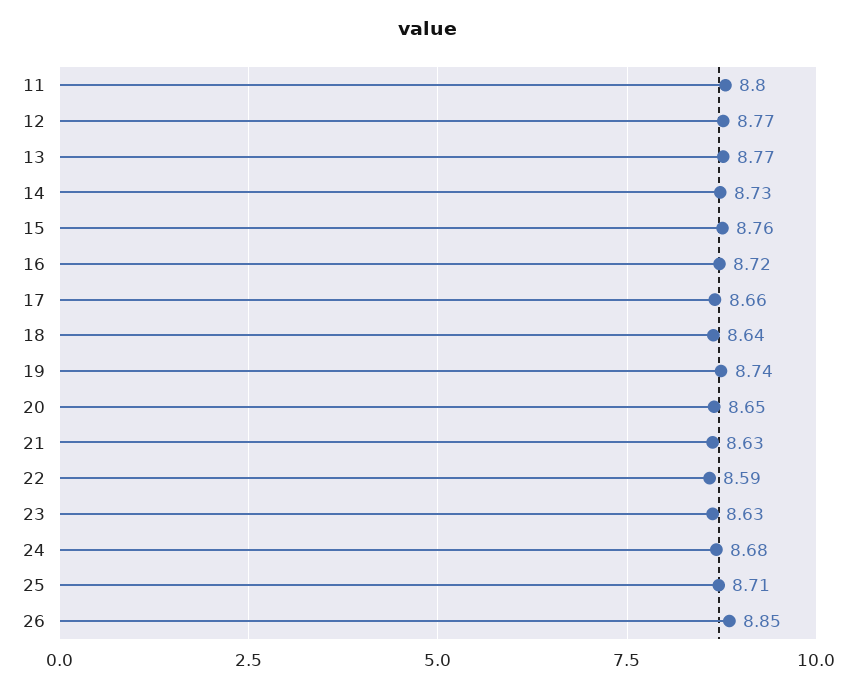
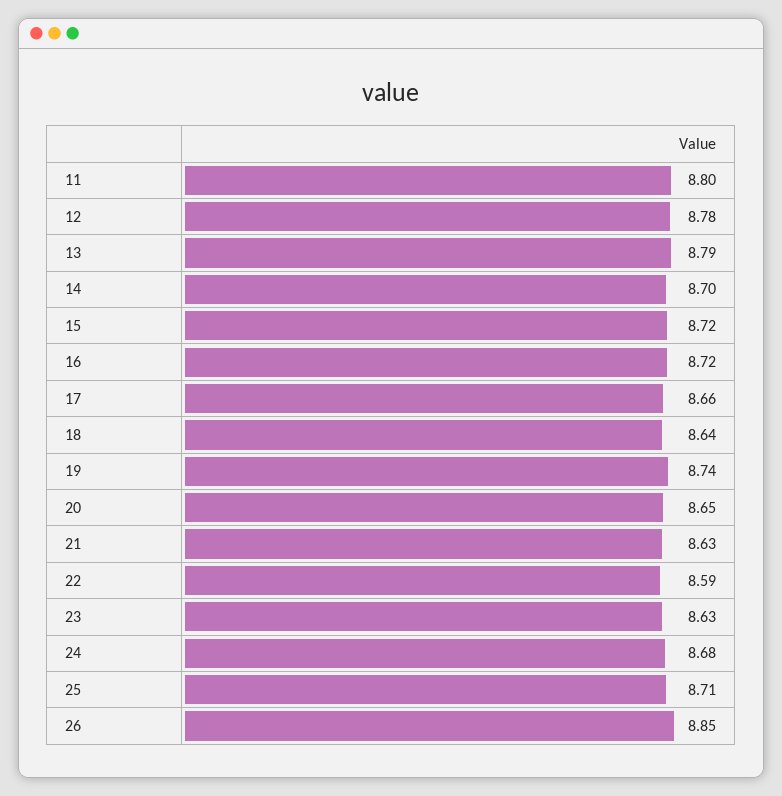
  {
    "11": 8.8,
-   "12": 8.77,
+   "12": 8.78,
-   "13": 8.77,
+   "13": 8.79,
-   "14": 8.73,
+   "14": 8.7,
-   "15": 8.76,
+   "15": 8.72,
    "16": 8.72,
    "17": 8.66,
    "18": 8.64,
    "19": 8.74,
    "20": 8.65,
    "21": 8.63,
    "22": 8.59,
    "23": 8.63,
    "24": 8.68,
    "25": 8.71,
    "26": 8.85
  }

